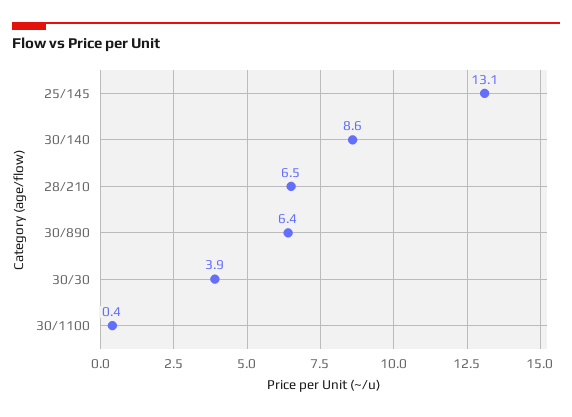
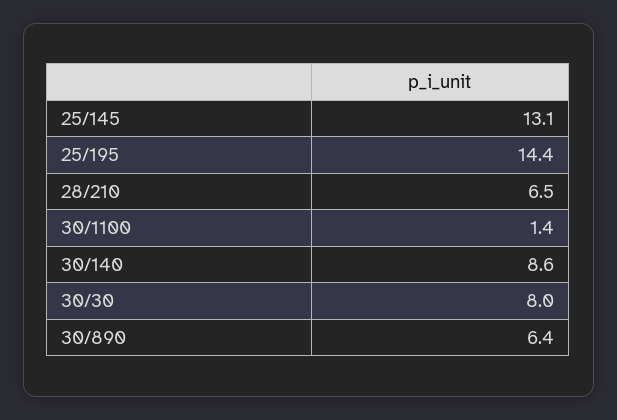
  {
    "25/145": 13.1,
    "30/140": 8.6,
    "28/210": 6.5,
    "30/890": 6.4,
-   "30/30": 3.9,
+   "30/30": 8,
-   "30/1100": 0.4
+   "30/1100": 1.4,
+   "25/195": 14.4
  }

